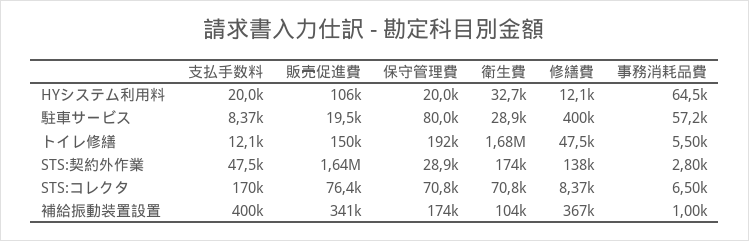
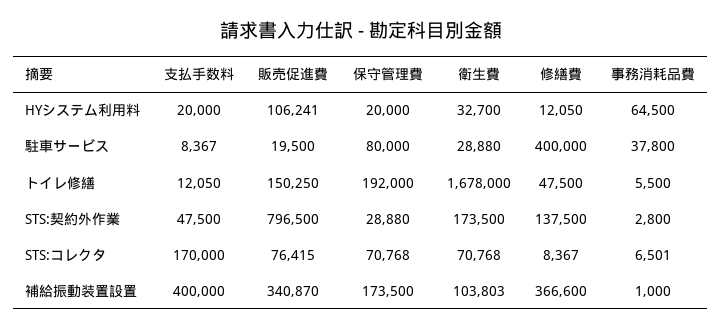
  {
    "支払手数料": {
      "HYシステム利用料": 20000,
      "駐車サービス": 8367,
      "トイレ修繕": 12050,
      "STS:契約外作業": 47500,
      "STS:コレクタ": 170000,
      "補給振動装置設置": 400000
    },
    "販売促進費": {
      "HYシステム利用料": 106241,
      "駐車サービス": 19500,
      "トイレ修繕": 150250,
-     "STS:契約外作業": 1640000,
+     "STS:契約外作業": 796500,
      "STS:コレクタ": 76415,
      "補給振動装置設置": 340870
    },
    "保守管理費": {
      "HYシステム利用料": 20000,
      "駐車サービス": 80000,
      "トイレ修繕": 192000,
      "STS:契約外作業": 28880,
      "STS:コレクタ": 70768,
      "補給振動装置設置": 173500
    },
    "衛生費": {
      "HYシステム利用料": 32700,
      "駐車サービス": 28880,
      "トイレ修繕": 1678000,
      "STS:契約外作業": 173500,
      "STS:コレクタ": 70768,
      "補給振動装置設置": 103803
    },
    "修繕費": {
      "HYシステム利用料": 12050,
      "駐車サービス": 400000,
      "トイレ修繕": 47500,
      "STS:契約外作業": 137500,
      "STS:コレクタ": 8367,
      "補給振動装置設置": 366600
    },
    "事務消耗品費": {
      "HYシステム利用料": 64500,
-     "駐車サービス": 57200,
+     "駐車サービス": 37800,
      "トイレ修繕": 5500,
      "STS:契約外作業": 2800,
      "STS:コレクタ": 6501,
      "補給振動装置設置": 1000
    }
  }

